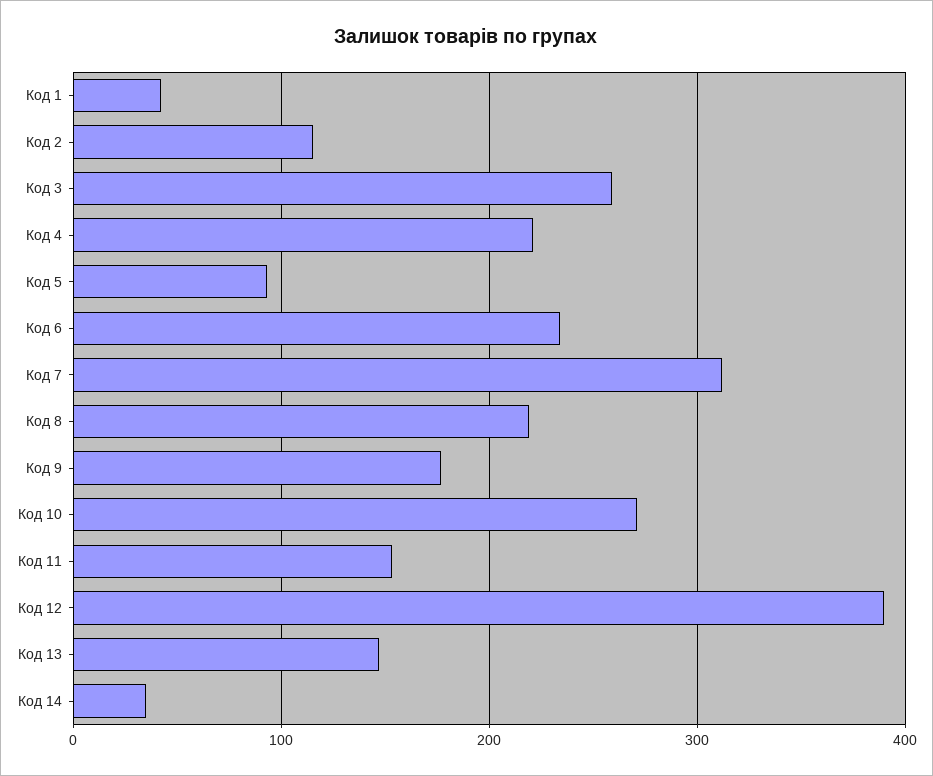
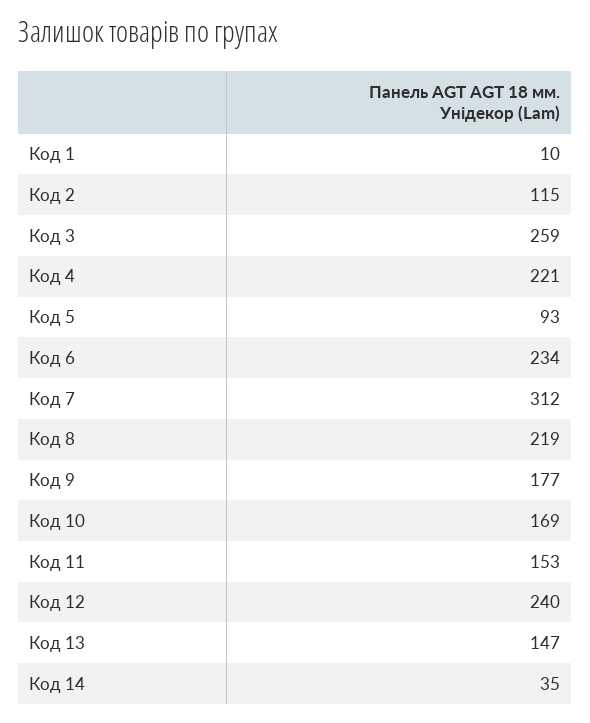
  {
-   "Код 1": 40,
+   "Код 1": 10,
    "Код 2": 115,
    "Код 3": 259,
    "Код 4": 221,
    "Код 5": 93,
    "Код 6": 234,
    "Код 7": 312,
    "Код 8": 219,
    "Код 9": 177,
-   "Код 10": 270,
+   "Код 10": 169,
    "Код 11": 153,
-   "Код 12": 390,
+   "Код 12": 240,
    "Код 13": 147,
    "Код 14": 35
  }

